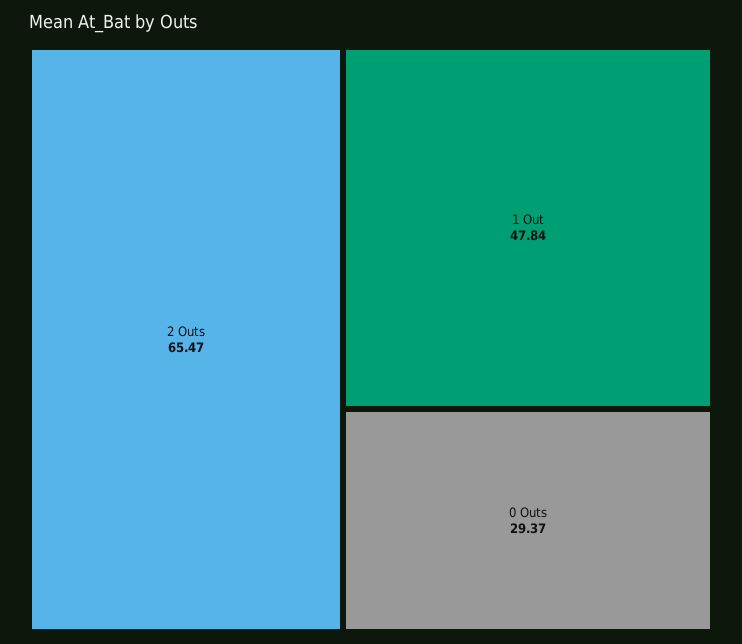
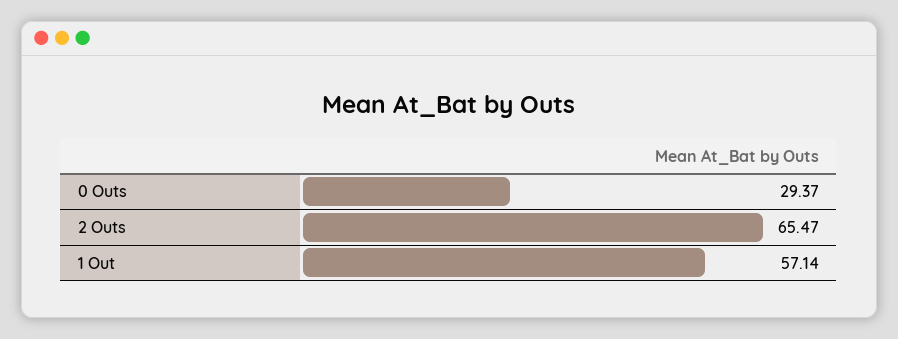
  {
    "2 Outs": 65.47,
-   "1 Out": 47.84,
+   "1 Out": 57.14,
    "0 Outs": 29.37
  }

